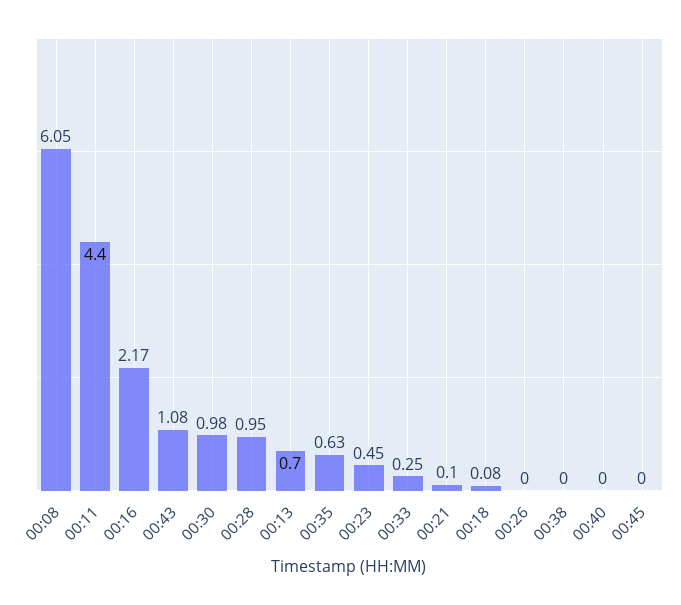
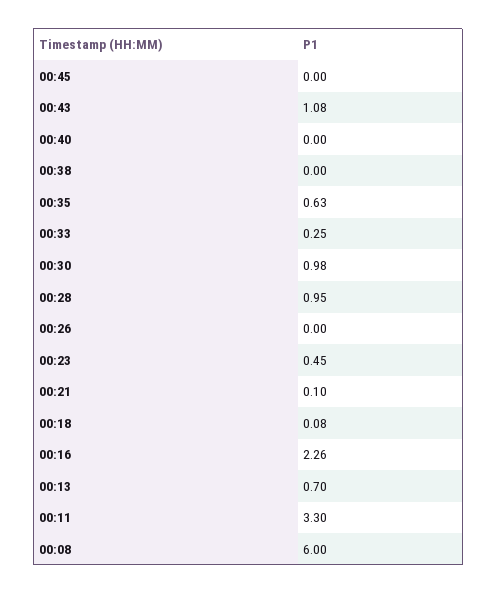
  {
-   "00:08": 6.05,
+   "00:08": 6,
-   "00:11": 4.4,
+   "00:11": 3.3,
-   "00:16": 2.17,
+   "00:16": 2.26,
    "00:43": 1.08,
    "00:30": 0.98,
    "00:28": 0.95,
    "00:13": 0.7,
    "00:35": 0.63,
    "00:23": 0.45,
    "00:33": 0.25,
    "00:21": 0.1,
    "00:18": 0.08,
    "00:26": 0,
    "00:38": 0,
    "00:40": 0,
    "00:45": 0
  }

